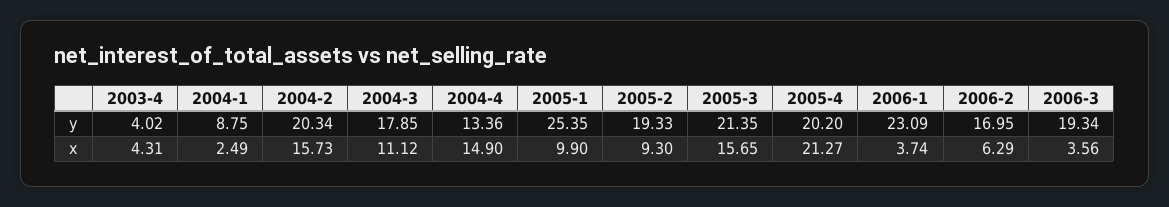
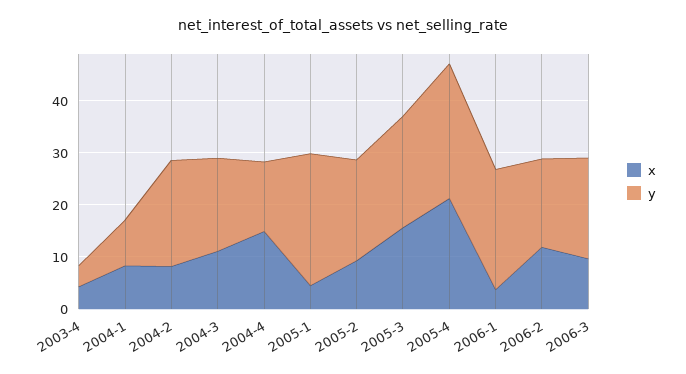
  {
    "y": {
      "2003-4": 4.02,
      "2004-1": 8.75,
      "2004-2": 20.34,
      "2004-3": 17.85,
      "2004-4": 13.36,
      "2005-1": 25.35,
      "2005-2": 19.33,
      "2005-3": 21.35,
-     "2005-4": 20.2,
+     "2005-4": 26,
      "2006-1": 23.09,
      "2006-2": 16.95,
      "2006-3": 19.34
    },
    "x": {
      "2003-4": 4.31,
-     "2004-1": 2.49,
+     "2004-1": 8,
-     "2004-2": 15.73,
+     "2004-2": 8,
      "2004-3": 11.12,
      "2004-4": 14.9,
-     "2005-1": 9.9,
+     "2005-1": 4,
      "2005-2": 9.3,
      "2005-3": 15.65,
      "2005-4": 21.27,
      "2006-1": 3.74,
-     "2006-2": 6.29,
+     "2006-2": 12,
-     "2006-3": 3.56
+     "2006-3": 10
    }
  }

